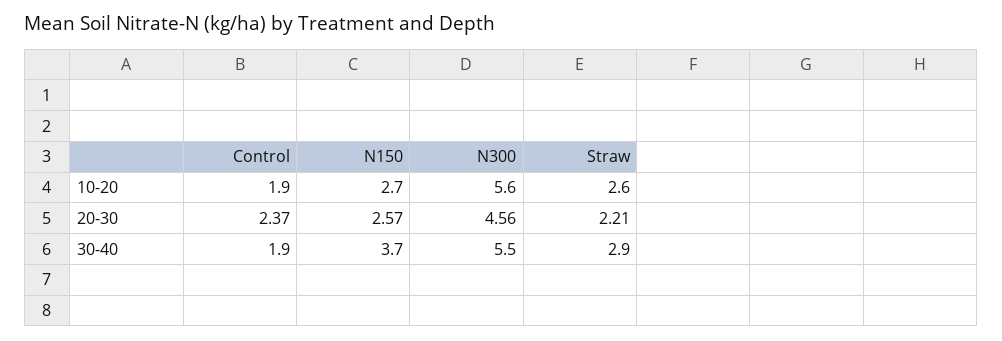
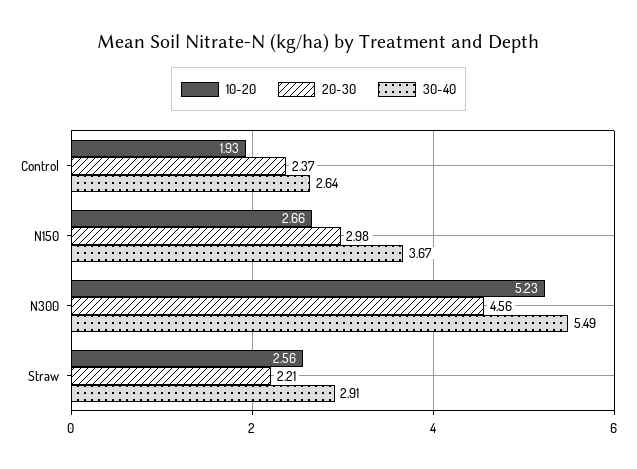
  {
    "10-20": {
      "Control": 1.93,
      "N150": 2.66,
-     "N300": 5.6,
+     "N300": 5.23,
      "Straw": 2.56
    },
    "20-30": {
      "Control": 2.37,
-     "N150": 2.57,
+     "N150": 2.98,
      "N300": 4.56,
      "Straw": 2.21
    },
    "30-40": {
-     "Control": 1.9,
+     "Control": 2.64,
      "N150": 3.67,
      "N300": 5.49,
      "Straw": 2.91
    }
  }

